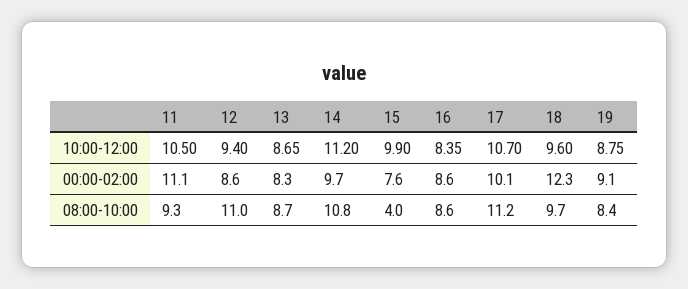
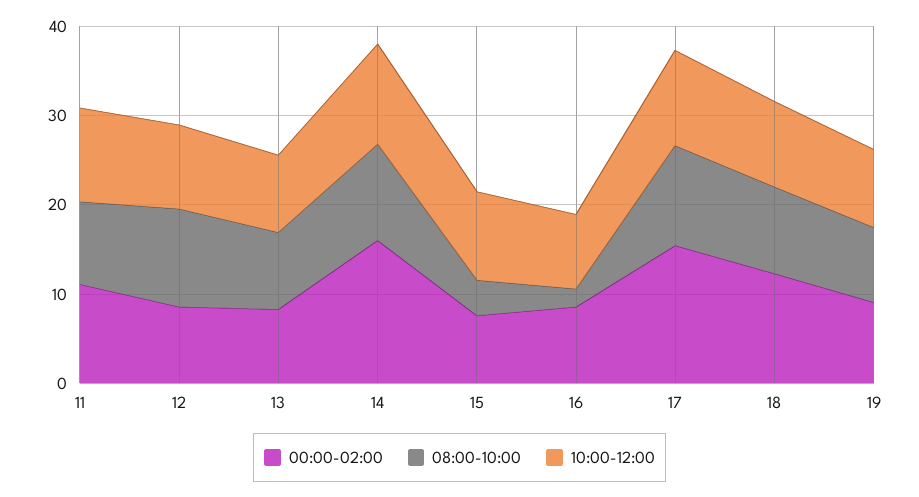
  {
    "10:00-12:00": {
      "11": 10.5,
      "12": 9.4,
      "13": 8.65,
      "14": 11.2,
      "15": 9.9,
      "16": 8.35,
      "17": 10.7,
      "18": 9.6,
      "19": 8.75
    },
    "00:00-02:00": {
      "11": 11.1,
      "12": 8.6,
      "13": 8.3,
-     "14": 9.7,
+     "14": 16,
      "15": 7.6,
      "16": 8.6,
-     "17": 10.1,
+     "17": 16,
      "18": 12.3,
      "19": 9.1
    },
    "08:00-10:00": {
      "11": 9.3,
      "12": 11,
      "13": 8.7,
      "14": 10.8,
      "15": 4,
-     "16": 8.6,
+     "16": 2,
      "17": 11.2,
      "18": 9.7,
      "19": 8.4
    }
  }

